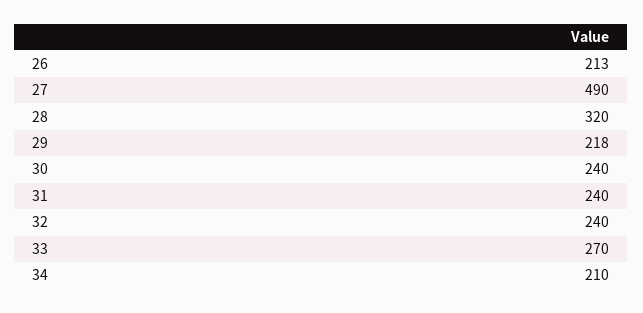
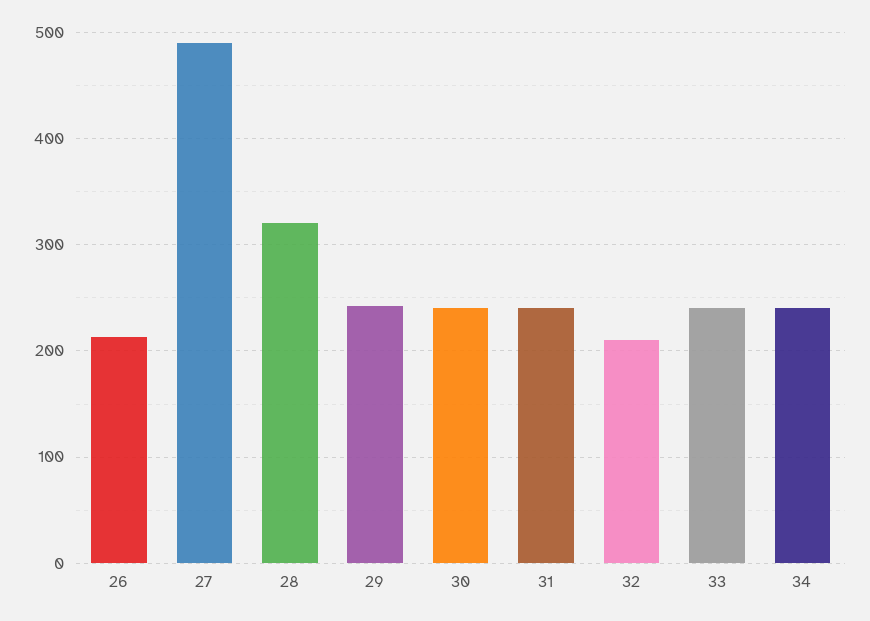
  {
    "26": 213,
    "27": 490,
    "28": 320,
-   "29": 218,
+   "29": 240,
    "30": 240,
    "31": 240,
-   "32": 240,
+   "32": 210,
-   "33": 270,
+   "33": 240,
-   "34": 210
+   "34": 240
  }

